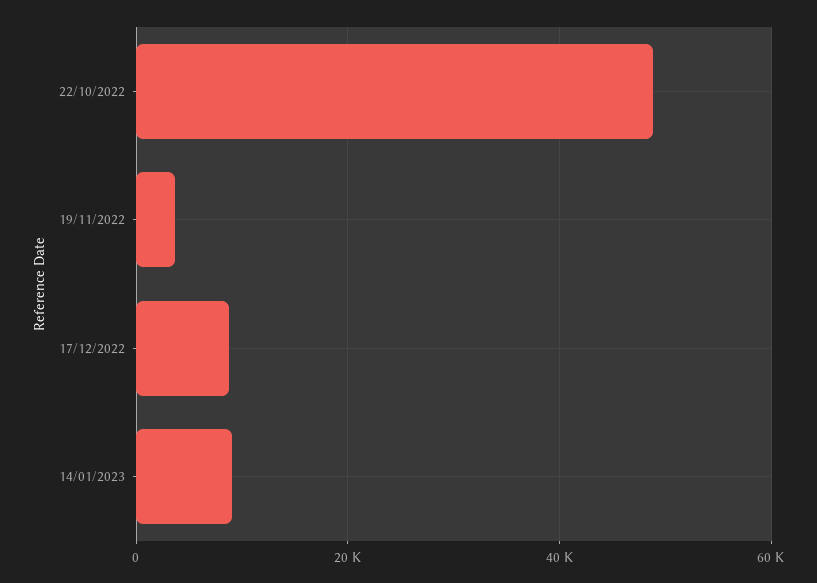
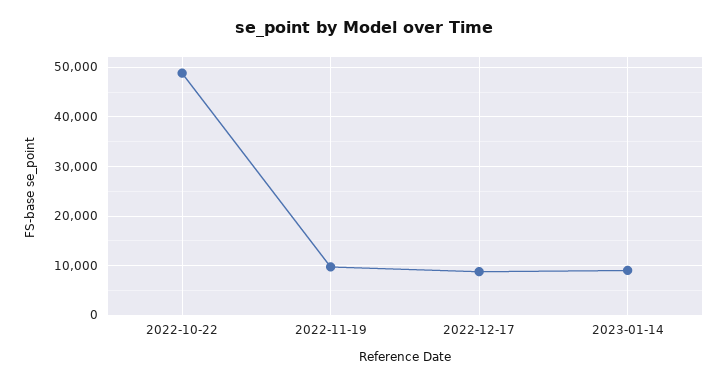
  {
    "22/10/2022": 48000,
-   "19/11/2022": 4000,
+   "19/11/2022": 10000,
    "17/12/2022": 8000,
    "14/01/2023": 10000
  }

